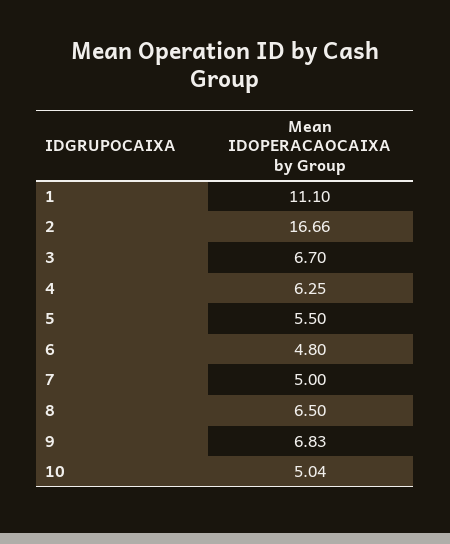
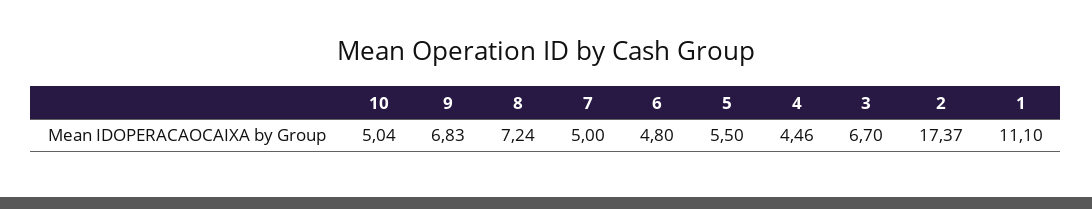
  {
    "1": 11.1,
-   "2": 16.66,
+   "2": 17.37,
    "3": 6.7,
-   "4": 6.25,
+   "4": 4.46,
    "5": 5.5,
    "6": 4.8,
    "7": 5,
-   "8": 6.5,
+   "8": 7.24,
    "9": 6.83,
    "10": 5.04
  }

